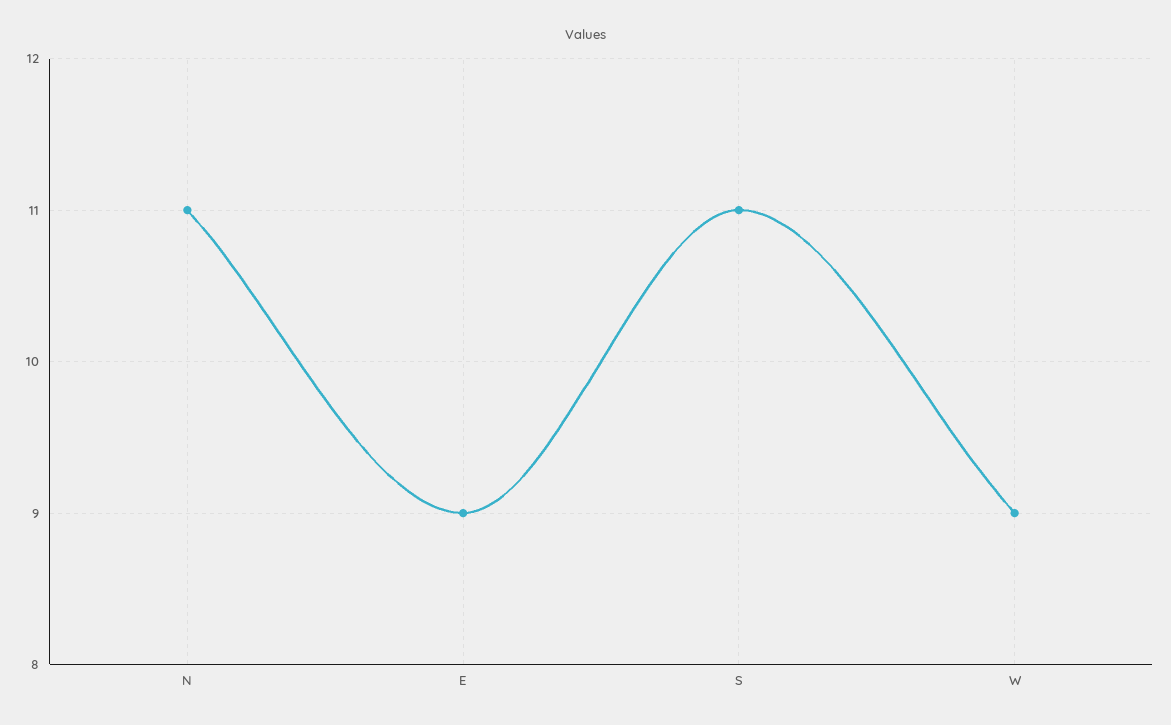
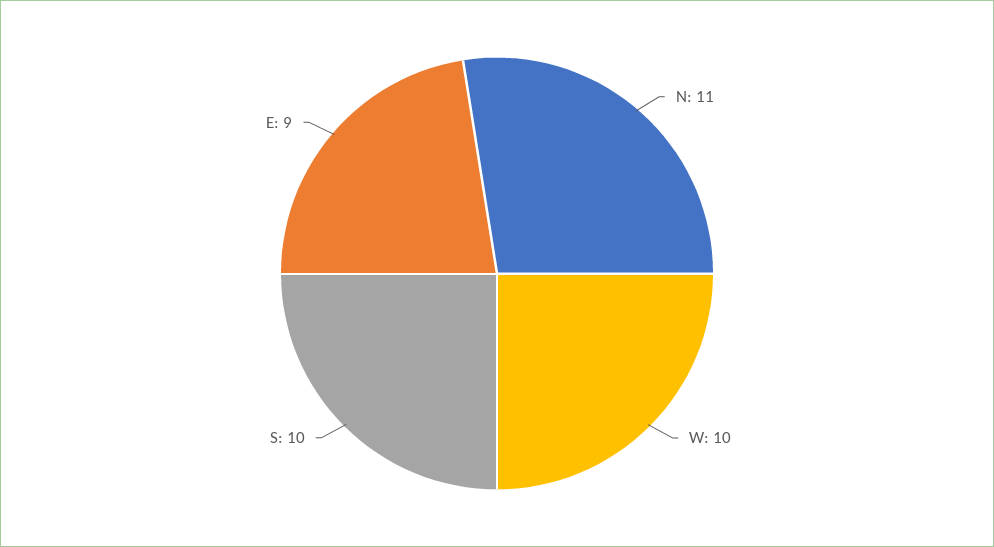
  {
    "N": 11,
    "E": 9,
-   "S": 11,
+   "S": 10,
-   "W": 9
+   "W": 10
  }

